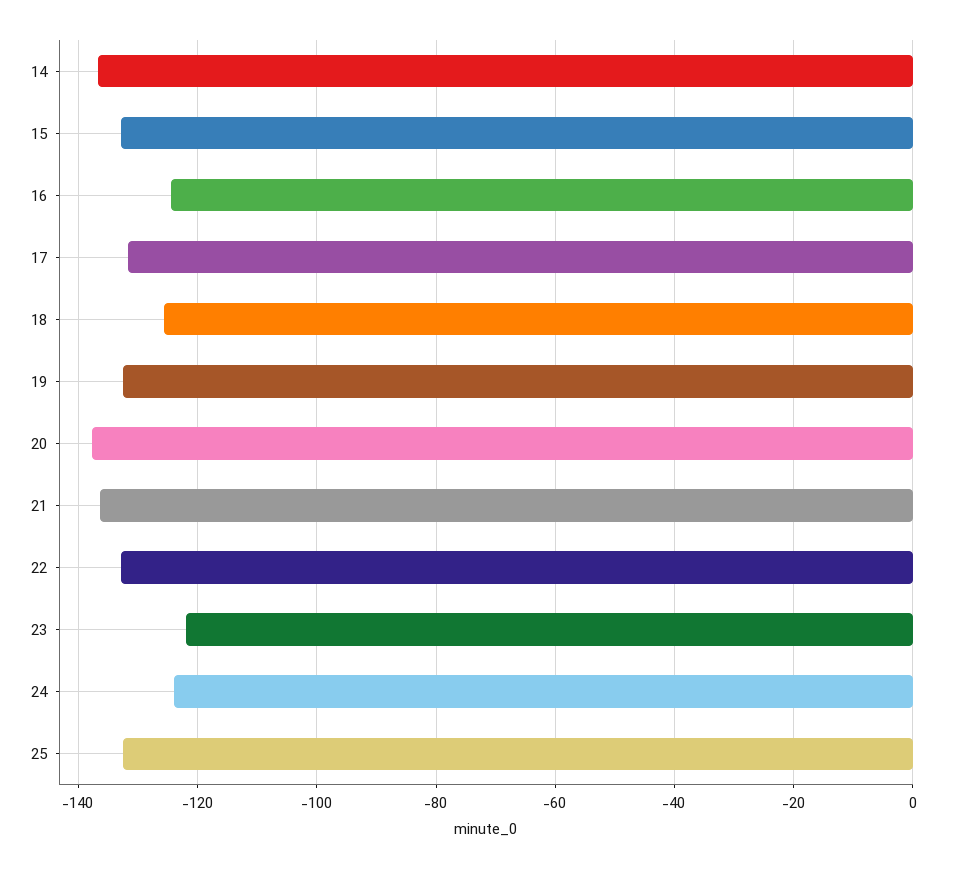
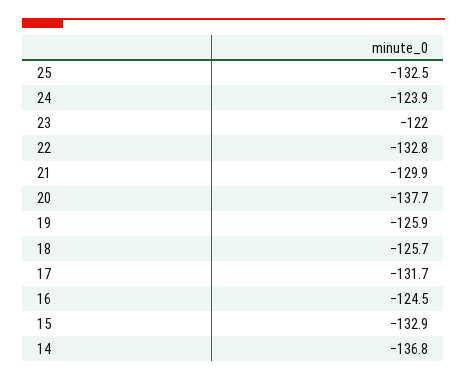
  {
    "14": -136.8,
    "15": -132.9,
    "16": -124.5,
    "17": -131.7,
    "18": -125.7,
-   "19": -132,
+   "19": -125.9,
    "20": -137.7,
-   "21": -136,
+   "21": -129.9,
    "22": -132.8,
    "23": -122,
    "24": -123.9,
    "25": -132.5
  }

